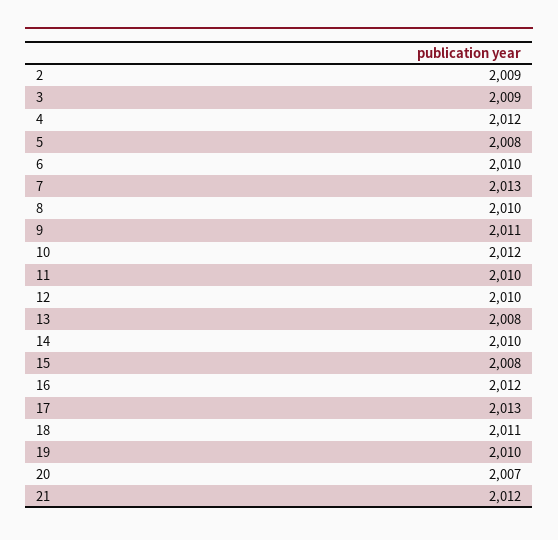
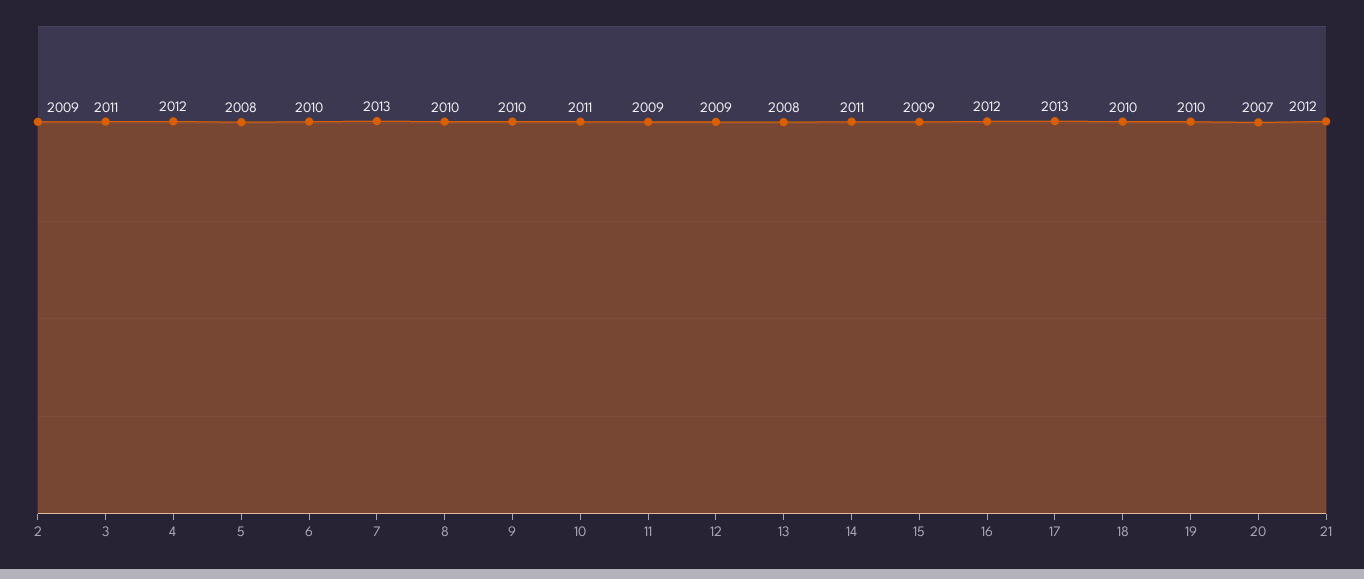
  {
    "2": 2009,
-   "3": 2009,
+   "3": 2011,
    "4": 2012,
    "5": 2008,
    "6": 2010,
    "7": 2013,
    "8": 2010,
-   "9": 2011,
+   "9": 2010,
-   "10": 2012,
+   "10": 2011,
-   "11": 2010,
+   "11": 2009,
-   "12": 2010,
+   "12": 2009,
    "13": 2008,
-   "14": 2010,
+   "14": 2011,
-   "15": 2008,
+   "15": 2009,
    "16": 2012,
    "17": 2013,
-   "18": 2011,
+   "18": 2010,
    "19": 2010,
    "20": 2007,
    "21": 2012
  }

